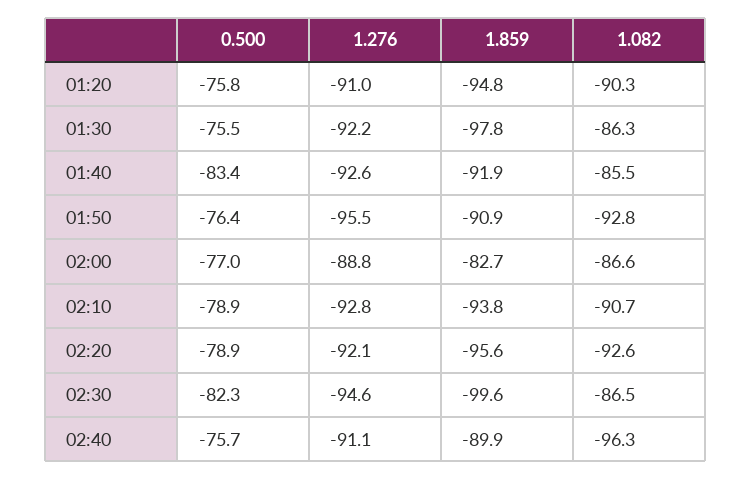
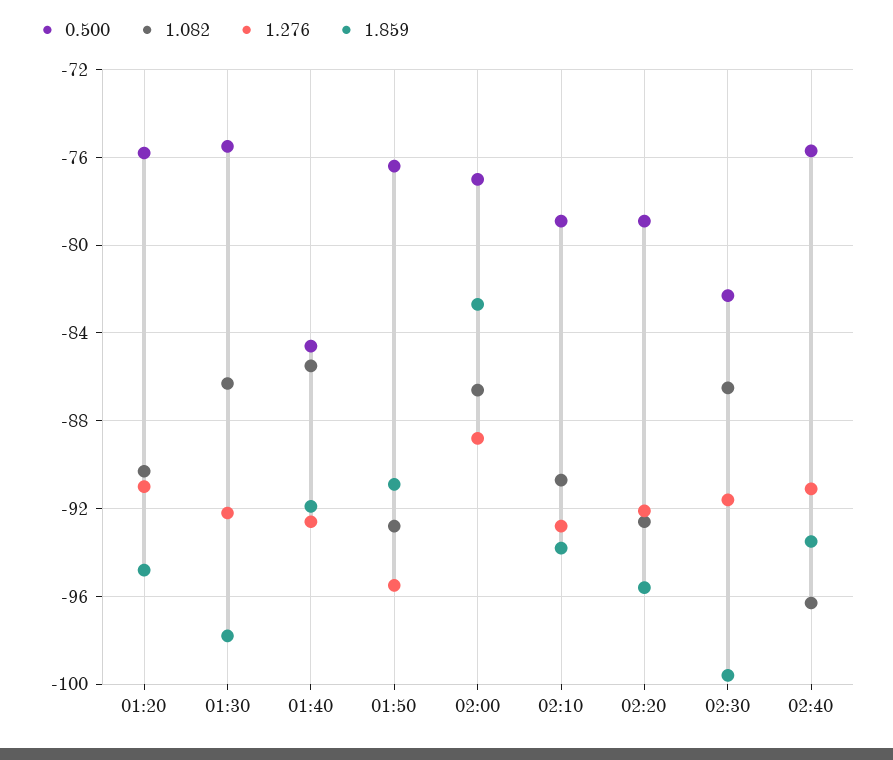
  {
    "0.500": {
      "01:20": -75.8,
      "01:30": -75.5,
-     "01:40": -83.4,
+     "01:40": -84.5,
      "01:50": -76.4,
      "02:00": -77,
      "02:10": -78.9,
      "02:20": -78.9,
      "02:30": -82.3,
      "02:40": -75.7
    },
    "1.276": {
      "01:20": -91,
      "01:30": -92.2,
      "01:40": -92.6,
      "01:50": -95.5,
      "02:00": -88.8,
      "02:10": -92.8,
      "02:20": -92.1,
-     "02:30": -94.6,
+     "02:30": -91.5,
      "02:40": -91.1
    },
    "1.859": {
      "01:20": -94.8,
      "01:30": -97.8,
      "01:40": -91.9,
      "01:50": -90.9,
      "02:00": -82.7,
      "02:10": -93.8,
      "02:20": -95.6,
      "02:30": -99.6,
-     "02:40": -89.9
+     "02:40": -93.5
    },
    "1.082": {
      "01:20": -90.3,
      "01:30": -86.3,
      "01:40": -85.5,
      "01:50": -92.8,
      "02:00": -86.6,
      "02:10": -90.7,
      "02:20": -92.6,
      "02:30": -86.5,
      "02:40": -96.3
    }
  }

